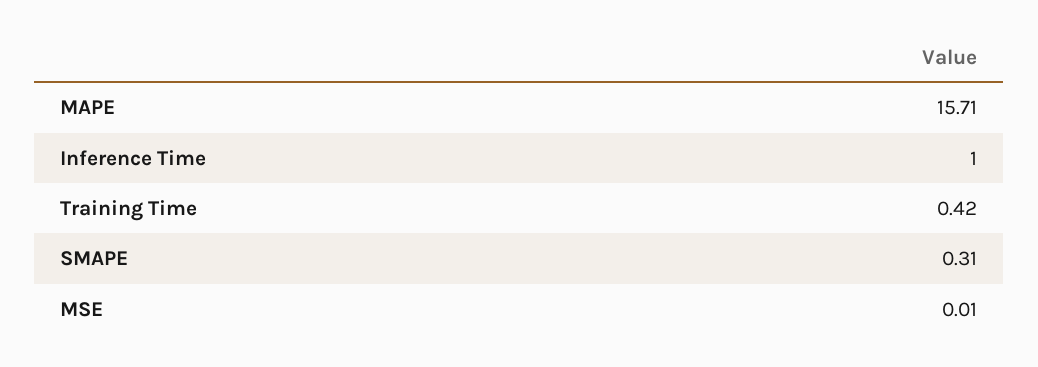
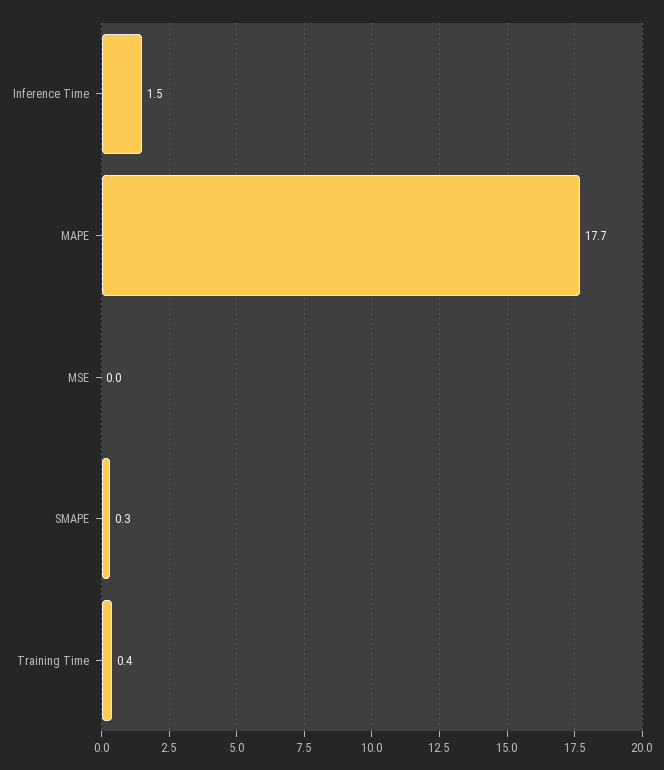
  {
-   "MAPE": 15.71,
+   "MAPE": 17.7,
-   "Inference Time": 1,
+   "Inference Time": 1.5,
    "Training Time": 0.42,
    "SMAPE": 0.31,
    "MSE": 0.01
  }

